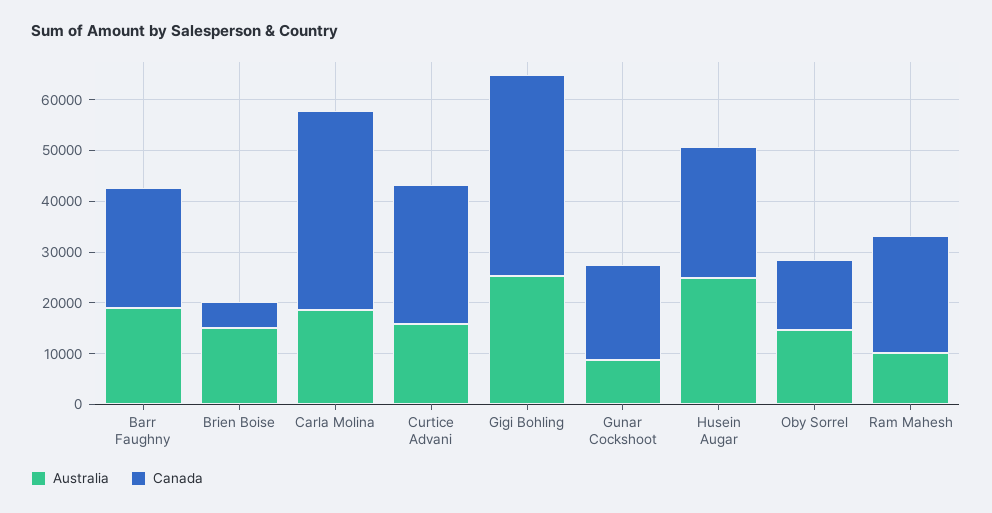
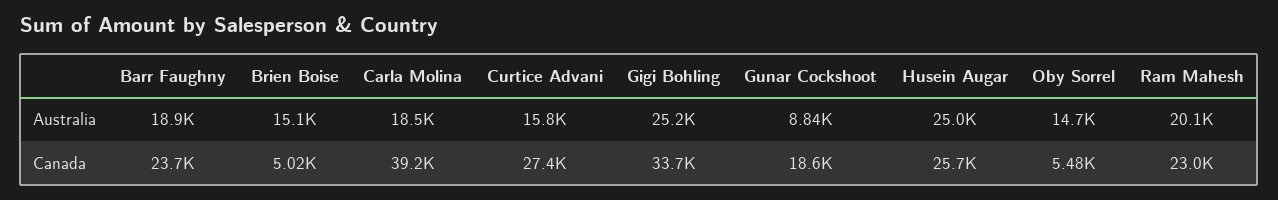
  {
    "Australia": {
      "Barr Faughny": 18900,
      "Brien Boise": 15100,
      "Carla Molina": 18500,
      "Curtice Advani": 15800,
      "Gigi Bohling": 25200,
      "Gunar Cockshoot": 8840,
      "Husein Augar": 25000,
      "Oby Sorrel": 14700,
-     "Ram Mahesh": 10000
+     "Ram Mahesh": 20100
    },
    "Canada": {
      "Barr Faughny": 23700,
      "Brien Boise": 5020,
      "Carla Molina": 39200,
      "Curtice Advani": 27400,
-     "Gigi Bohling": 40000,
+     "Gigi Bohling": 33700,
      "Gunar Cockshoot": 18600,
      "Husein Augar": 25700,
-     "Oby Sorrel": 14000,
+     "Oby Sorrel": 5480,
      "Ram Mahesh": 23000
    }
  }

